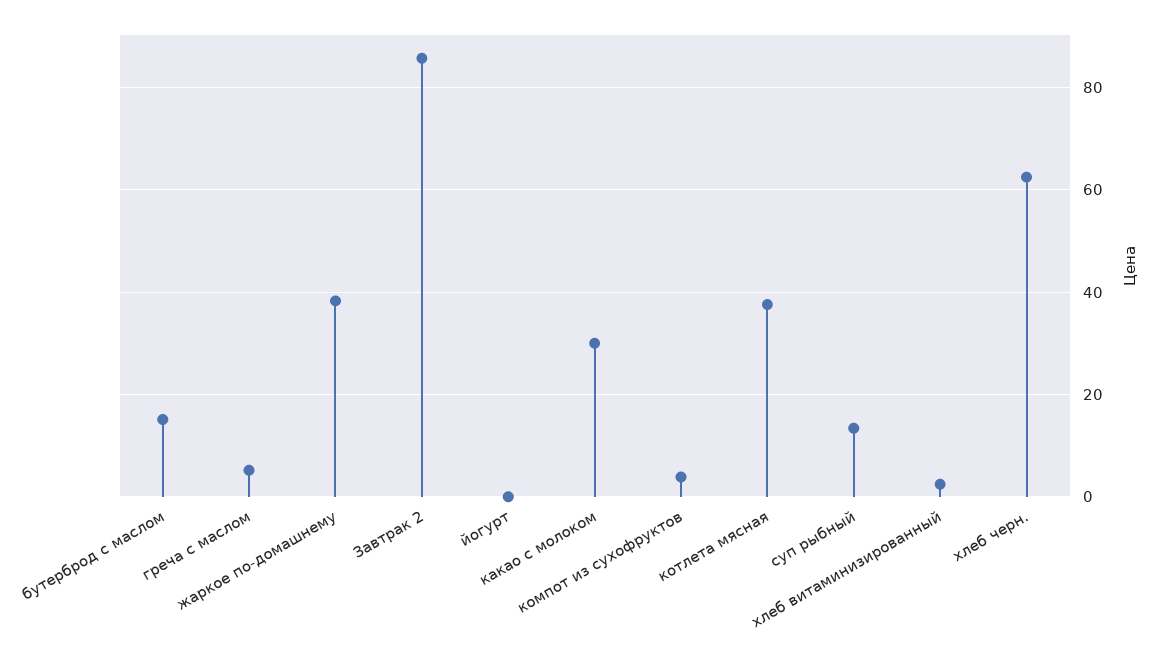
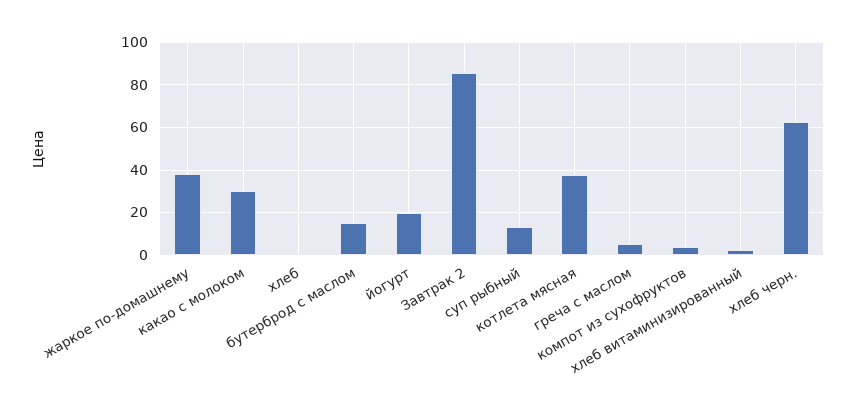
  {
    "бутерброд с маслом": 16,
    "греча с маслом": 6,
    "жаркое по-домашнему": 38,
    "Завтрак 2": 86,
-   "йогурт": 0,
+   "йогурт": 20,
    "какао с молоком": 30,
    "компот из сухофруктов": 4,
    "котлета мясная": 38,
    "суп рыбный": 14,
    "хлеб витаминизированный": 2,
-   "хлеб черн.": 62
+   "хлеб черн.": 62,
+   "хлеб": 0
  }

